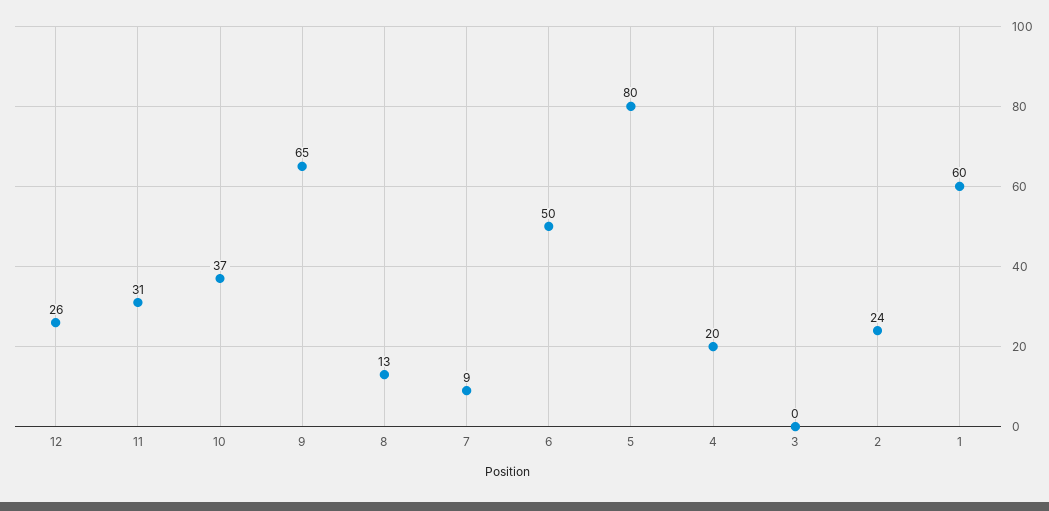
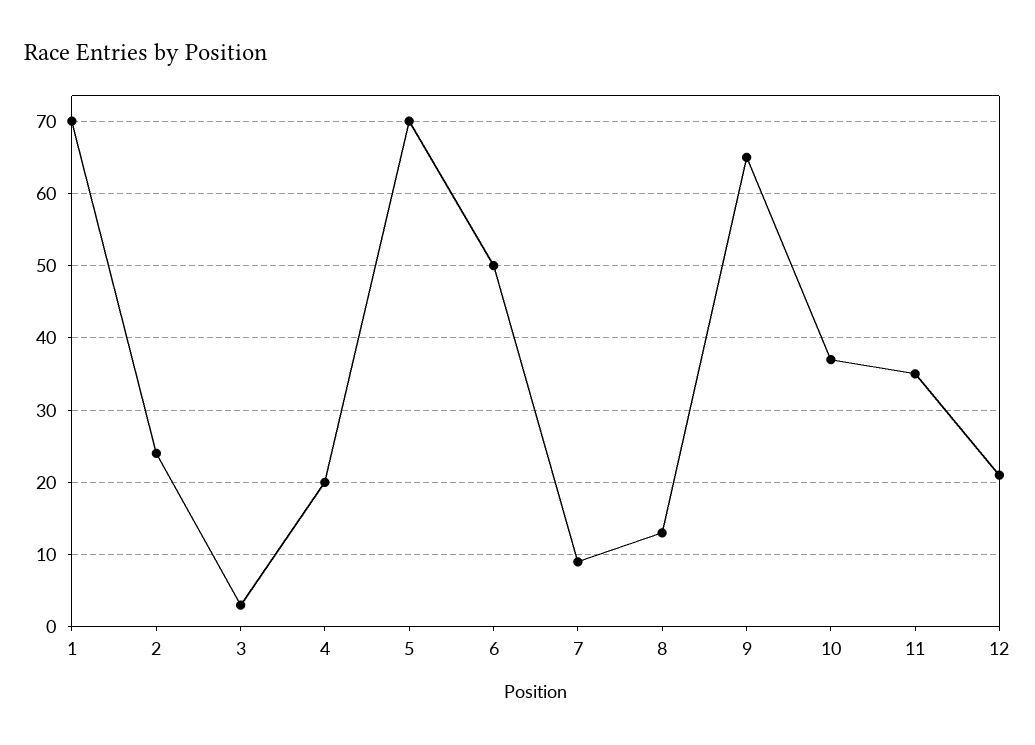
  {
-   "12": 26,
+   "12": 21,
-   "11": 31,
+   "11": 35,
    "10": 37,
    "9": 65,
    "8": 13,
    "7": 9,
    "6": 50,
-   "5": 80,
+   "5": 70,
    "4": 20,
-   "3": 0,
+   "3": 3,
    "2": 24,
-   "1": 60
+   "1": 70
  }

